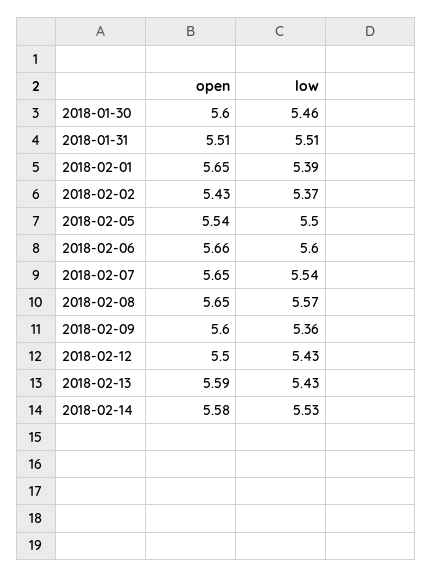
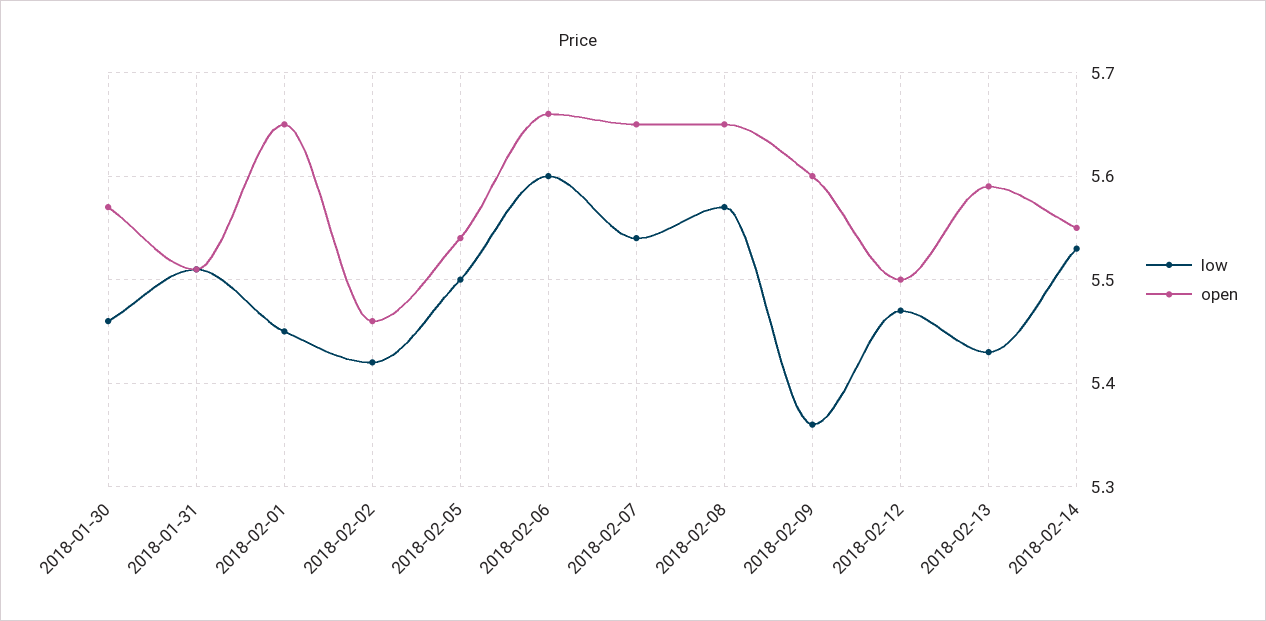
  {
    "open": {
-     "2018-01-30": 5.6,
+     "2018-01-30": 5.57,
      "2018-01-31": 5.51,
      "2018-02-01": 5.65,
-     "2018-02-02": 5.43,
+     "2018-02-02": 5.46,
      "2018-02-05": 5.54,
      "2018-02-06": 5.66,
      "2018-02-07": 5.65,
      "2018-02-08": 5.65,
      "2018-02-09": 5.6,
      "2018-02-12": 5.5,
      "2018-02-13": 5.59,
-     "2018-02-14": 5.58
+     "2018-02-14": 5.55
    },
    "low": {
      "2018-01-30": 5.46,
      "2018-01-31": 5.51,
-     "2018-02-01": 5.39,
+     "2018-02-01": 5.45,
-     "2018-02-02": 5.37,
+     "2018-02-02": 5.42,
      "2018-02-05": 5.5,
      "2018-02-06": 5.6,
      "2018-02-07": 5.54,
      "2018-02-08": 5.57,
      "2018-02-09": 5.36,
-     "2018-02-12": 5.43,
+     "2018-02-12": 5.47,
      "2018-02-13": 5.43,
      "2018-02-14": 5.53
    }
  }

